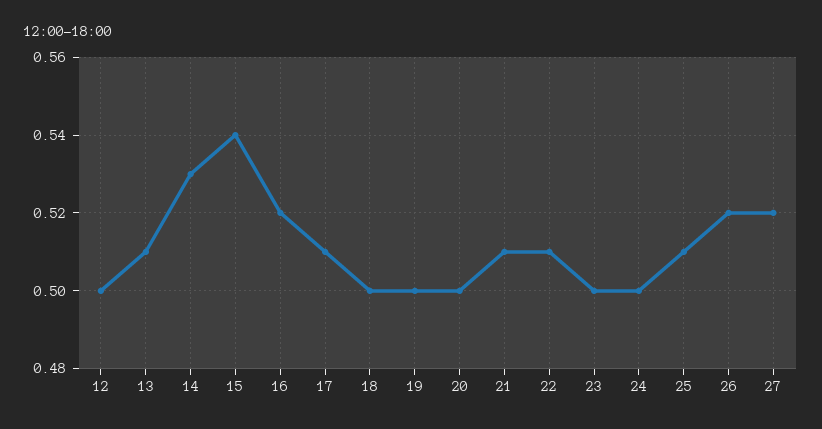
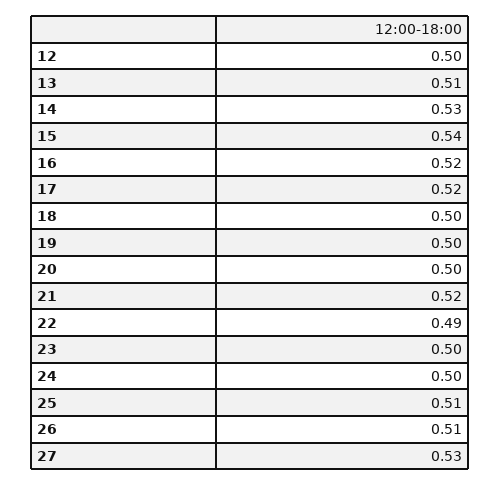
  {
    "12": 0.5,
    "13": 0.51,
    "14": 0.53,
    "15": 0.54,
    "16": 0.52,
-   "17": 0.51,
+   "17": 0.52,
    "18": 0.5,
    "19": 0.5,
    "20": 0.5,
-   "21": 0.51,
+   "21": 0.52,
-   "22": 0.51,
+   "22": 0.49,
    "23": 0.5,
    "24": 0.5,
    "25": 0.51,
-   "26": 0.52,
+   "26": 0.51,
-   "27": 0.52
+   "27": 0.53
  }

